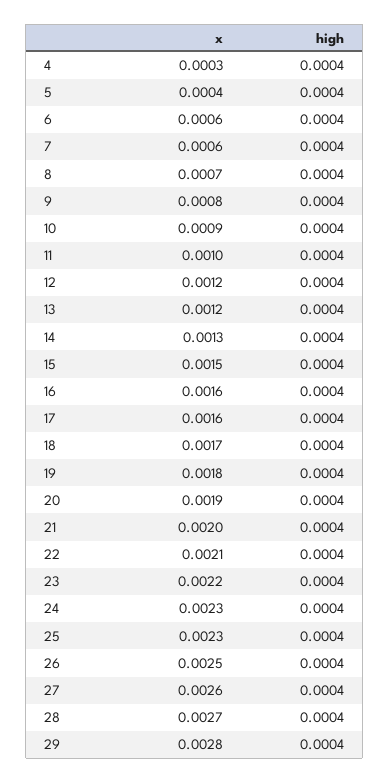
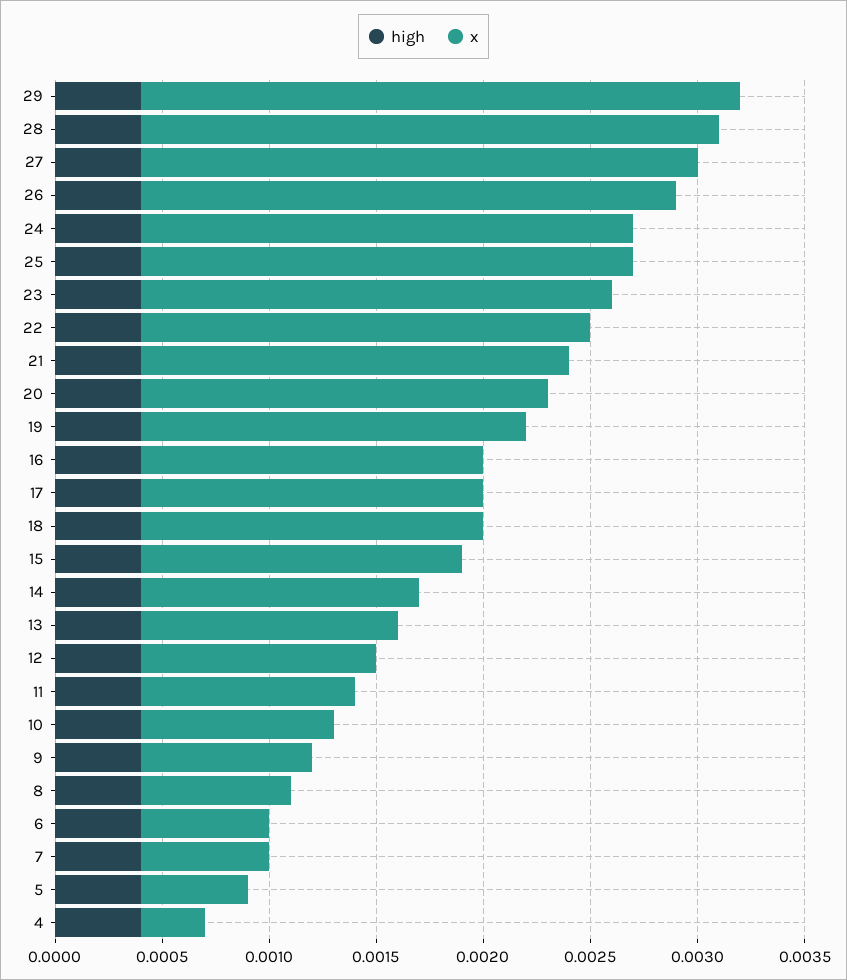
  {
    "x": {
      "4": 0.0003,
-     "5": 0.0004,
+     "5": 0.0005,
      "6": 0.0006,
      "7": 0.0006,
      "8": 0.0007,
      "9": 0.0008,
      "10": 0.0009,
      "11": 0.001,
-     "12": 0.0012,
+     "12": 0.0011,
      "13": 0.0012,
      "14": 0.0013,
      "15": 0.0015,
      "16": 0.0016,
      "17": 0.0016,
-     "18": 0.0017,
+     "18": 0.0016,
      "19": 0.0018,
      "20": 0.0019,
      "21": 0.002,
      "22": 0.0021,
      "23": 0.0022,
      "24": 0.0023,
      "25": 0.0023,
      "26": 0.0025,
      "27": 0.0026,
      "28": 0.0027,
      "29": 0.0028
    },
    "high": {
      "4": 0.0004,
      "5": 0.0004,
      "6": 0.0004,
      "7": 0.0004,
      "8": 0.0004,
      "9": 0.0004,
      "10": 0.0004,
      "11": 0.0004,
      "12": 0.0004,
      "13": 0.0004,
      "14": 0.0004,
      "15": 0.0004,
      "16": 0.0004,
      "17": 0.0004,
      "18": 0.0004,
      "19": 0.0004,
      "20": 0.0004,
      "21": 0.0004,
      "22": 0.0004,
      "23": 0.0004,
      "24": 0.0004,
      "25": 0.0004,
      "26": 0.0004,
      "27": 0.0004,
      "28": 0.0004,
      "29": 0.0004
    }
  }

